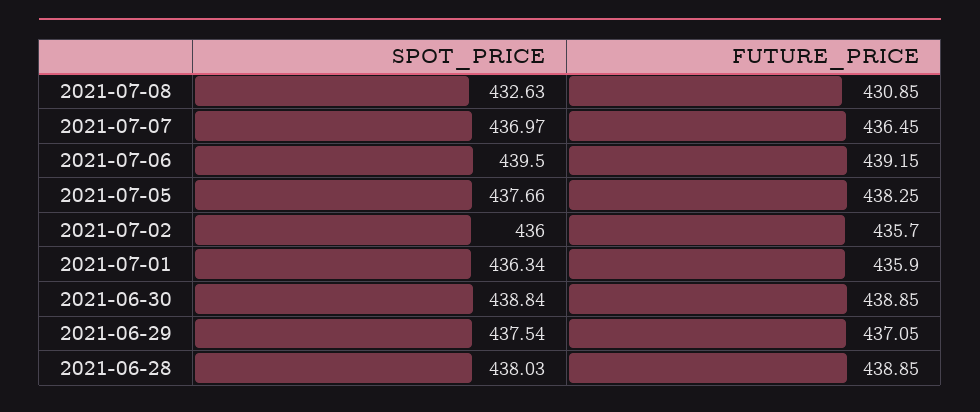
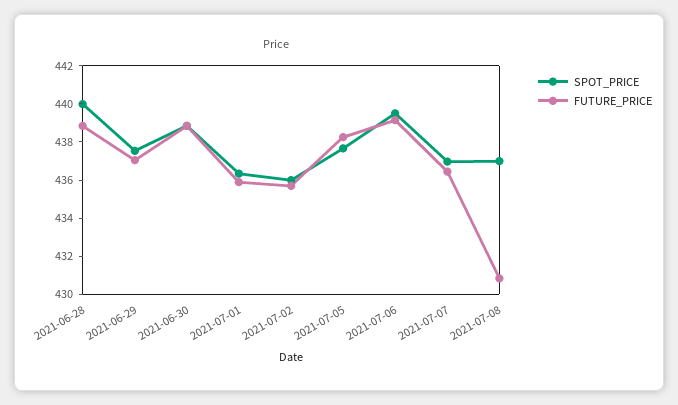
  {
    "SPOT_PRICE": {
-     "2021-07-08": 432.63,
+     "2021-07-08": 437,
      "2021-07-07": 436.97,
      "2021-07-06": 439.5,
      "2021-07-05": 437.66,
      "2021-07-02": 436,
      "2021-07-01": 436.34,
      "2021-06-30": 438.84,
      "2021-06-29": 437.54,
-     "2021-06-28": 438.03
+     "2021-06-28": 440
    },
    "FUTURE_PRICE": {
      "2021-07-08": 430.85,
      "2021-07-07": 436.45,
      "2021-07-06": 439.15,
      "2021-07-05": 438.25,
      "2021-07-02": 435.7,
      "2021-07-01": 435.9,
      "2021-06-30": 438.85,
      "2021-06-29": 437.05,
      "2021-06-28": 438.85
    }
  }

